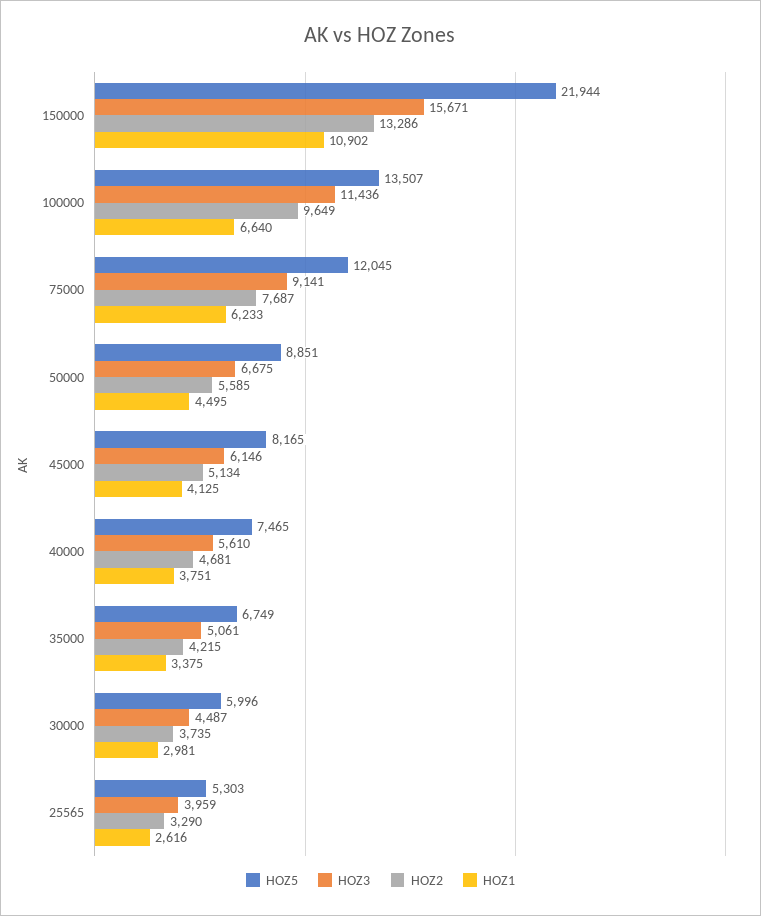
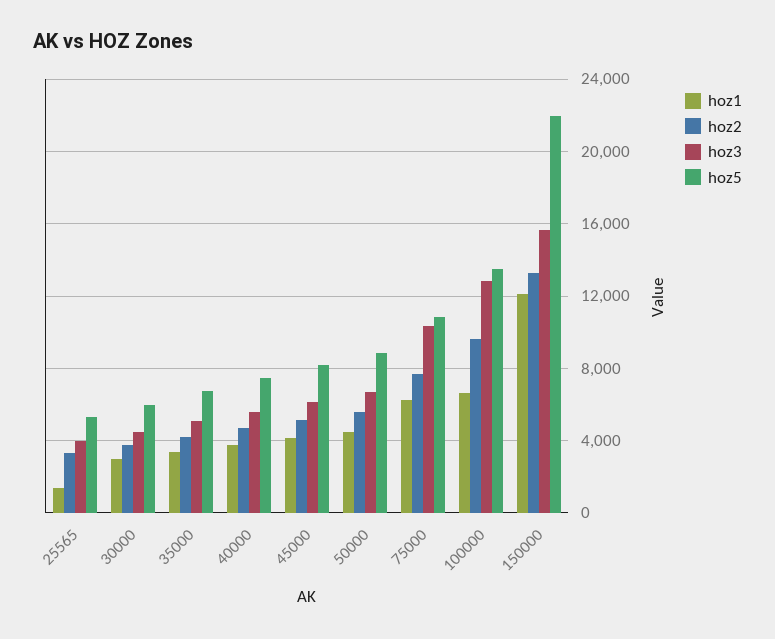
  {
    "HOZ5": {
      "150000": 21944,
      "100000": 13507,
-     "75000": 12045,
+     "75000": 11000,
      "50000": 8851,
      "45000": 8165,
      "40000": 7465,
      "35000": 6749,
      "30000": 5996,
      "25565": 5303
    },
    "HOZ3": {
      "150000": 15671,
-     "100000": 11436,
+     "100000": 13000,
-     "75000": 9141,
+     "75000": 10500,
      "50000": 6675,
      "45000": 6146,
      "40000": 5610,
      "35000": 5061,
      "30000": 4487,
      "25565": 3959
    },
    "HOZ2": {
      "150000": 13286,
      "100000": 9649,
      "75000": 7687,
      "50000": 5585,
      "45000": 5134,
      "40000": 4681,
      "35000": 4215,
      "30000": 3735,
      "25565": 3290
    },
    "HOZ1": {
-     "150000": 10902,
+     "150000": 12000,
      "100000": 6640,
      "75000": 6233,
      "50000": 4495,
      "45000": 4125,
      "40000": 3751,
      "35000": 3375,
      "30000": 2981,
-     "25565": 2616
+     "25565": 1500
    }
  }

